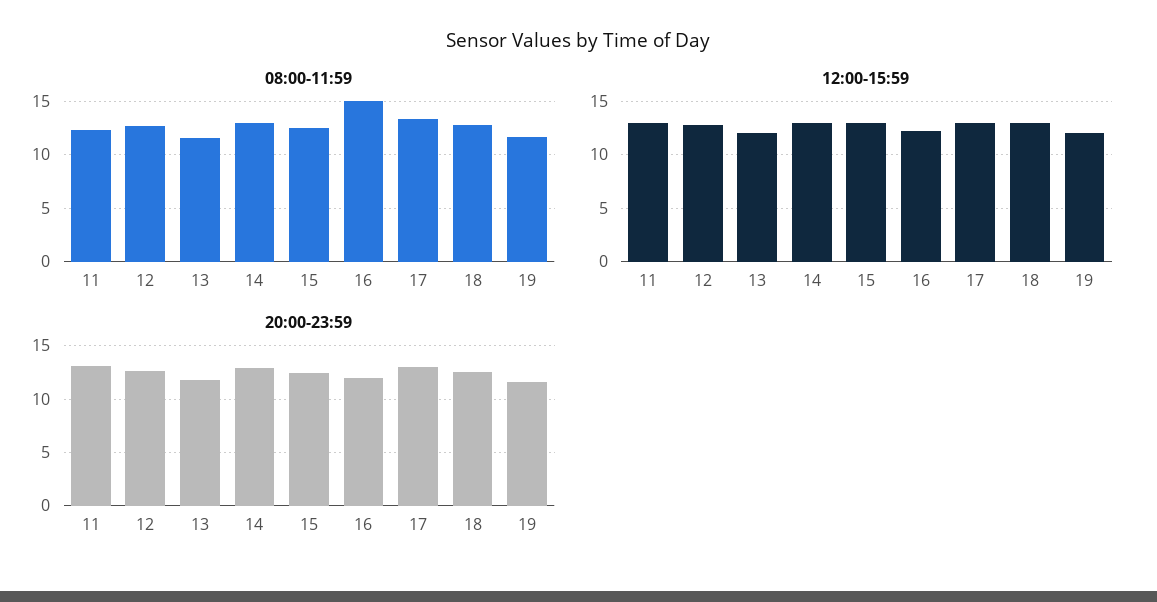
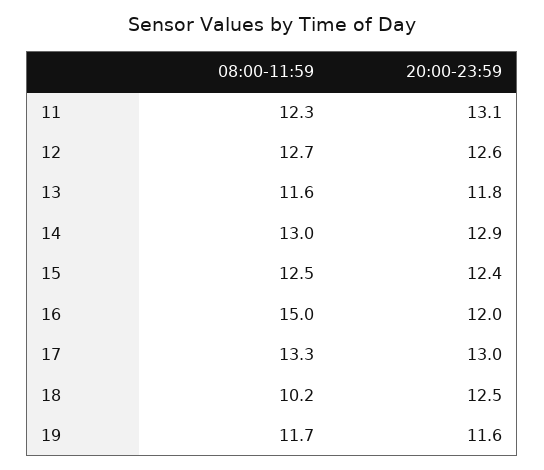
  {
    "08:00-11:59": {
      "11": 12.3,
      "12": 12.7,
      "13": 11.6,
      "14": 13,
      "15": 12.5,
      "16": 15,
      "17": 13.3,
-     "18": 13,
+     "18": 10.2,
      "19": 11.7
    },
-   "12:00-15:59": {
-     "11": 13,
-     "12": 13,
-     "13": 12,
-     "14": 13,
-     "15": 13,
-     "16": 12,
-     "17": 13,
-     "18": 13,
-     "19": 12
-   },
    "20:00-23:59": {
      "11": 13.1,
      "12": 12.6,
      "13": 11.8,
      "14": 12.9,
      "15": 12.4,
      "16": 12,
      "17": 13,
      "18": 12.5,
      "19": 11.6
    }
  }

